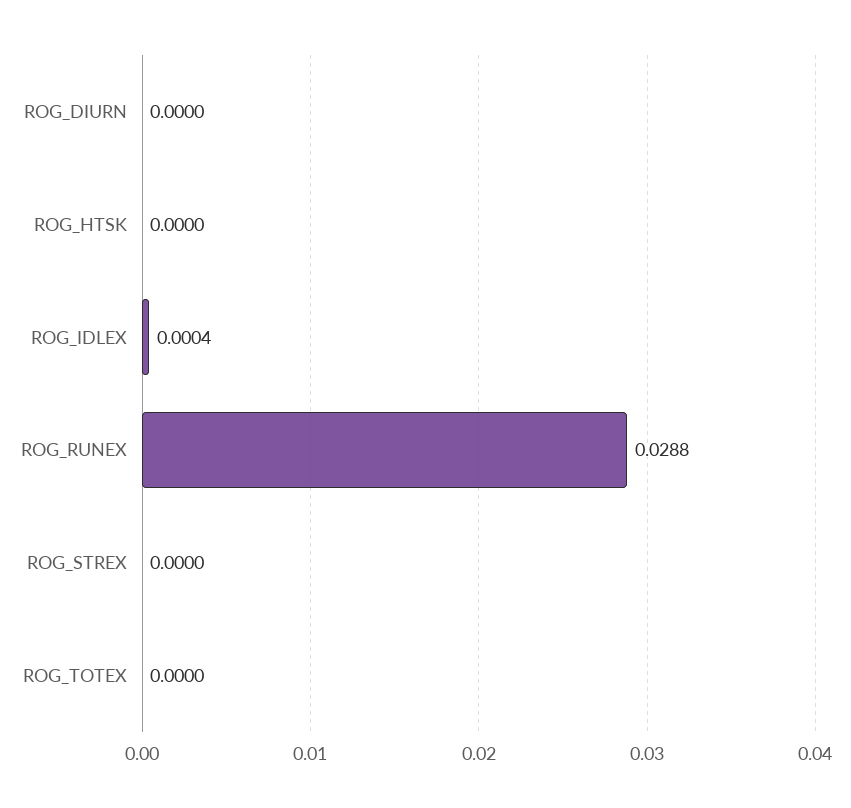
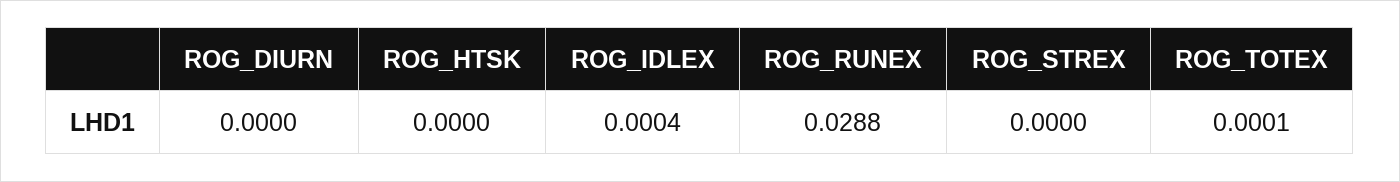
  {
    "ROG_DIURN": 0,
    "ROG_HTSK": 0,
    "ROG_IDLEX": 0.0004,
    "ROG_RUNEX": 0.0288,
    "ROG_STREX": 0,
-   "ROG_TOTEX": 0
+   "ROG_TOTEX": 0.0001
  }

